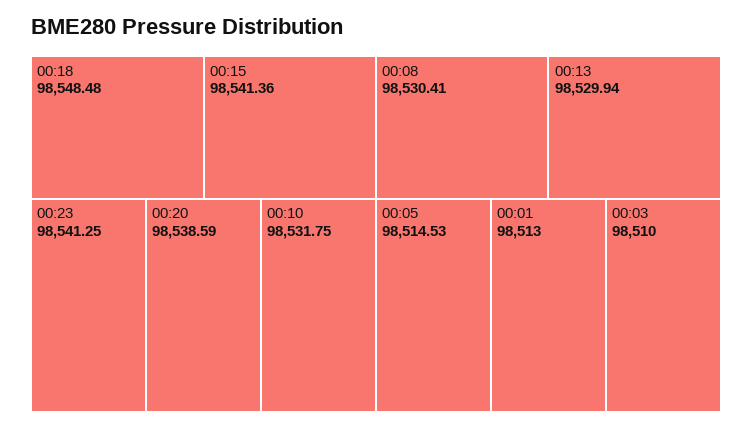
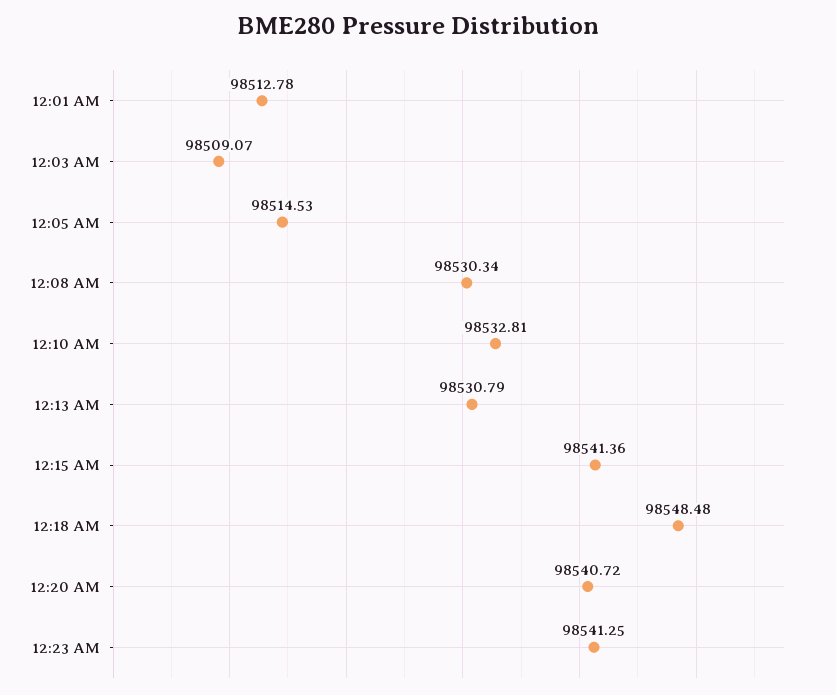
  {
    "00:18": 98548.48,
    "00:15": 98541.36,
    "00:23": 98541.25,
-   "00:20": 98538.59,
+   "00:20": 98540.72,
-   "00:10": 98531.75,
+   "00:10": 98532.81,
-   "00:08": 98530.41,
+   "00:08": 98530.34,
-   "00:13": 98529.94,
+   "00:13": 98530.79,
    "00:05": 98514.53,
-   "00:01": 98513,
+   "00:01": 98512.78,
-   "00:03": 98510
+   "00:03": 98509.07
  }

